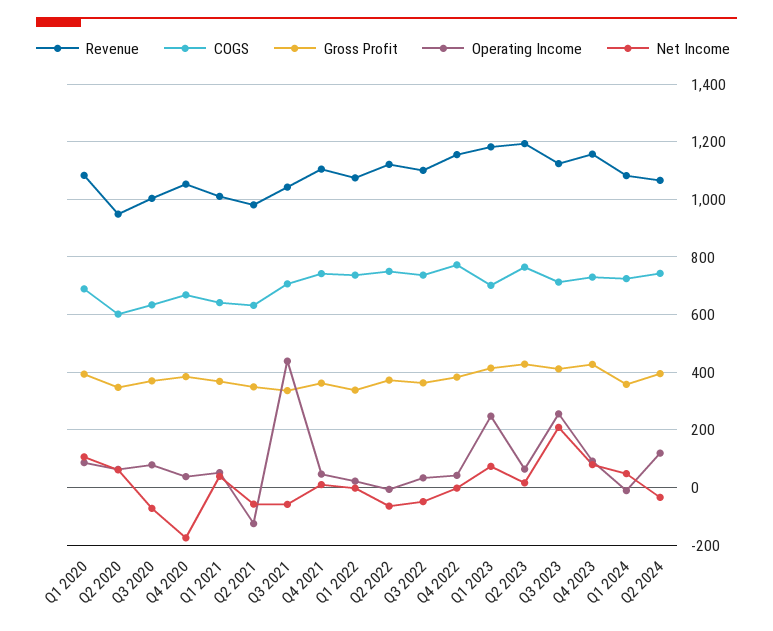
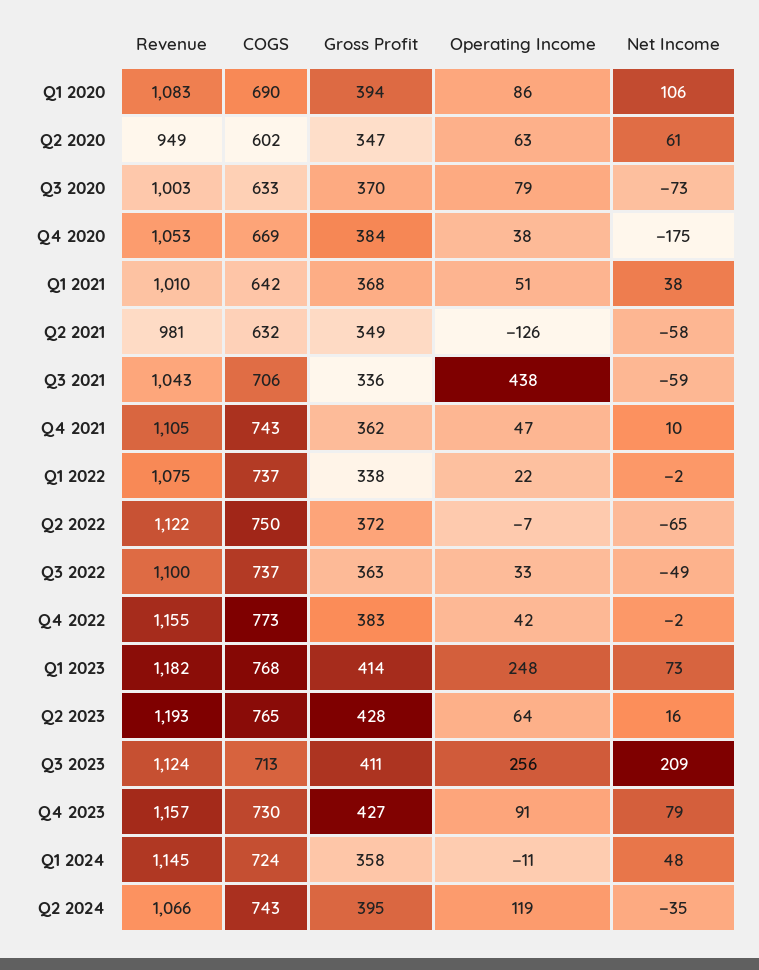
  {
    "Revenue": {
      "Q1 2020": 1083,
      "Q2 2020": 949,
      "Q3 2020": 1003,
      "Q4 2020": 1053,
      "Q1 2021": 1010,
      "Q2 2021": 981,
      "Q3 2021": 1043,
      "Q4 2021": 1105,
      "Q1 2022": 1075,
      "Q2 2022": 1122,
      "Q3 2022": 1100,
      "Q4 2022": 1155,
      "Q1 2023": 1182,
      "Q2 2023": 1193,
      "Q3 2023": 1124,
      "Q4 2023": 1157,
-     "Q1 2024": 1075,
+     "Q1 2024": 1145,
      "Q2 2024": 1066
    },
    "COGS": {
      "Q1 2020": 690,
      "Q2 2020": 602,
      "Q3 2020": 633,
      "Q4 2020": 669,
      "Q1 2021": 642,
      "Q2 2021": 632,
      "Q3 2021": 706,
      "Q4 2021": 743,
      "Q1 2022": 737,
      "Q2 2022": 750,
      "Q3 2022": 737,
      "Q4 2022": 773,
-     "Q1 2023": 700,
+     "Q1 2023": 768,
      "Q2 2023": 765,
      "Q3 2023": 713,
      "Q4 2023": 730,
      "Q1 2024": 724,
      "Q2 2024": 743
    },
    "Gross Profit": {
      "Q1 2020": 394,
      "Q2 2020": 347,
      "Q3 2020": 370,
      "Q4 2020": 384,
      "Q1 2021": 368,
      "Q2 2021": 349,
      "Q3 2021": 336,
      "Q4 2021": 362,
      "Q1 2022": 338,
      "Q2 2022": 372,
      "Q3 2022": 363,
      "Q4 2022": 383,
      "Q1 2023": 414,
      "Q2 2023": 428,
      "Q3 2023": 411,
      "Q4 2023": 427,
      "Q1 2024": 358,
      "Q2 2024": 395
    },
    "Operating Income": {
      "Q1 2020": 86,
      "Q2 2020": 63,
      "Q3 2020": 79,
      "Q4 2020": 38,
      "Q1 2021": 51,
      "Q2 2021": -126,
      "Q3 2021": 438,
      "Q4 2021": 47,
      "Q1 2022": 22,
      "Q2 2022": -7,
      "Q3 2022": 33,
      "Q4 2022": 42,
      "Q1 2023": 248,
      "Q2 2023": 64,
      "Q3 2023": 256,
      "Q4 2023": 91,
      "Q1 2024": -11,
      "Q2 2024": 119
    },
    "Net Income": {
      "Q1 2020": 106,
      "Q2 2020": 61,
      "Q3 2020": -73,
      "Q4 2020": -175,
      "Q1 2021": 38,
      "Q2 2021": -58,
      "Q3 2021": -59,
      "Q4 2021": 10,
      "Q1 2022": -2,
      "Q2 2022": -65,
      "Q3 2022": -49,
      "Q4 2022": -2,
      "Q1 2023": 73,
      "Q2 2023": 16,
      "Q3 2023": 209,
      "Q4 2023": 79,
      "Q1 2024": 48,
      "Q2 2024": -35
    }
  }

